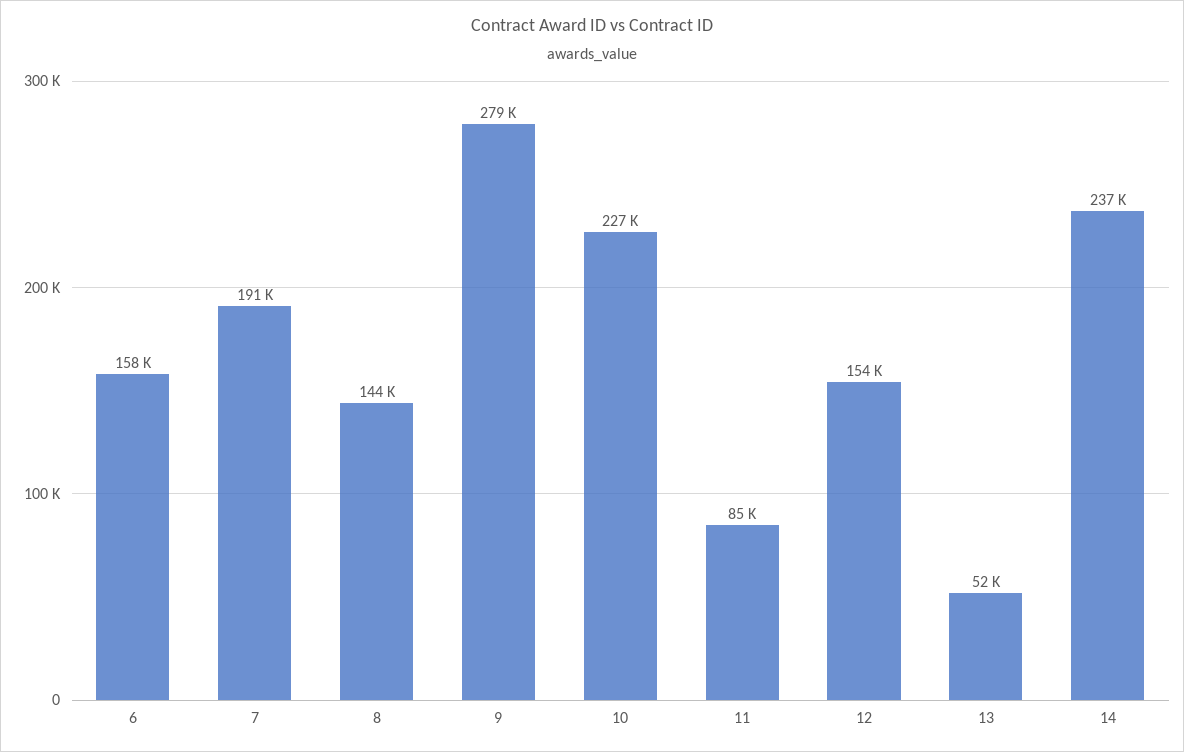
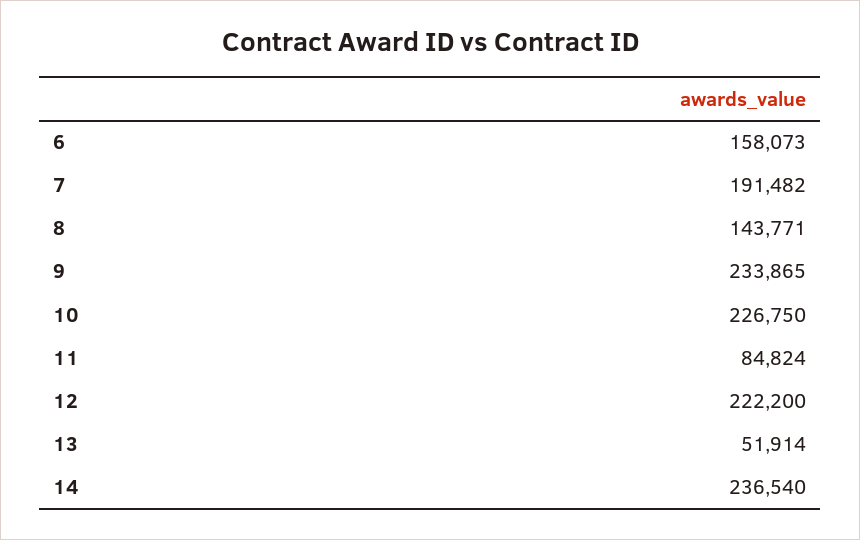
  {
    "6": 158073,
    "7": 191482,
    "8": 143771,
-   "9": 279000,
+   "9": 233865,
    "10": 226750,
    "11": 84824,
-   "12": 154000,
+   "12": 222200,
    "13": 51914,
    "14": 236540
  }

